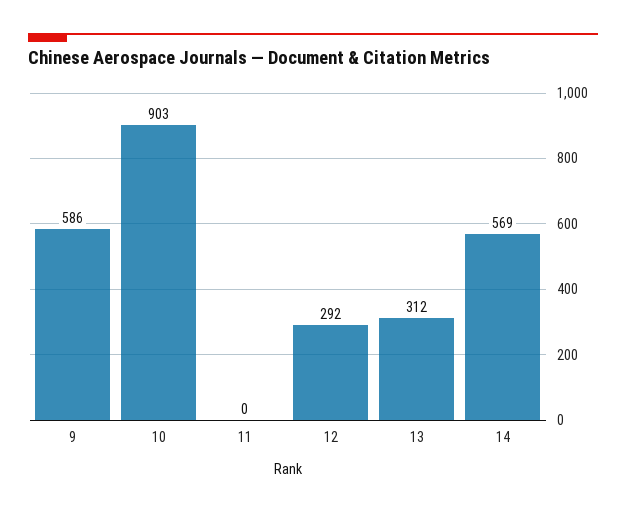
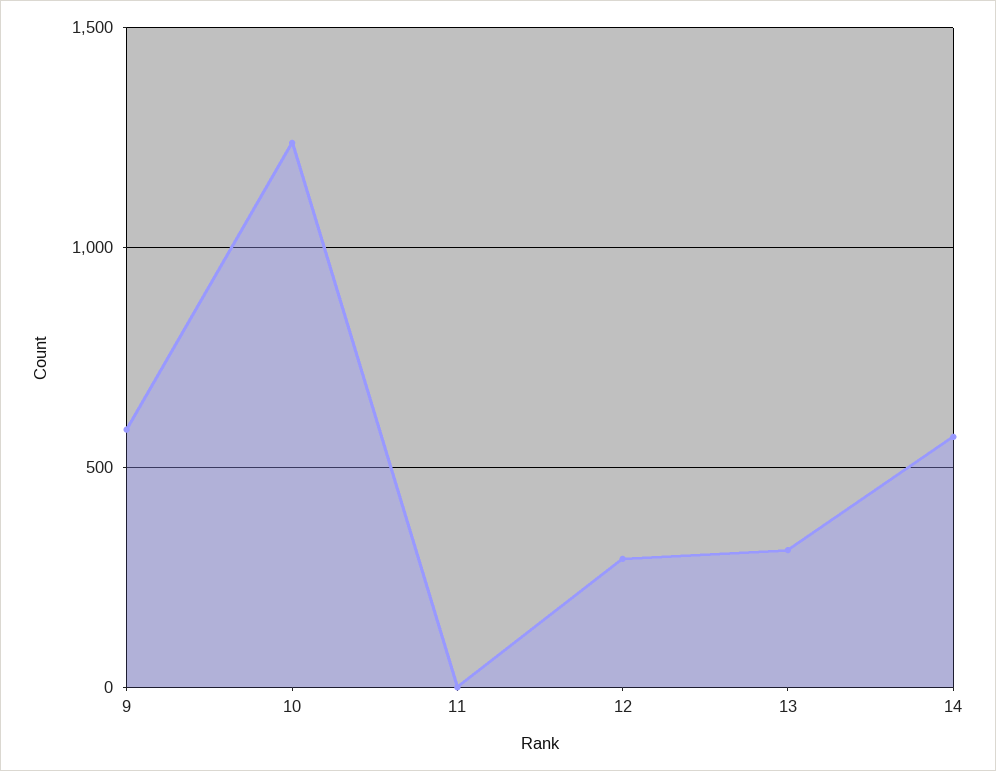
  {
    "9": 586,
-   "10": 903,
+   "10": 1250,
    "11": 0,
    "12": 292,
    "13": 312,
    "14": 569
  }

